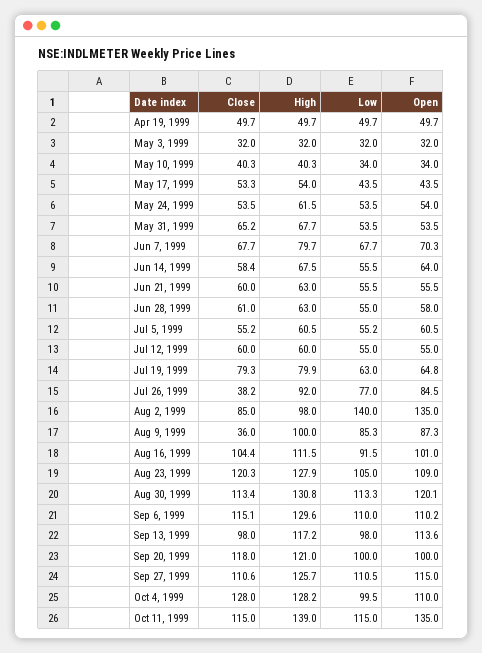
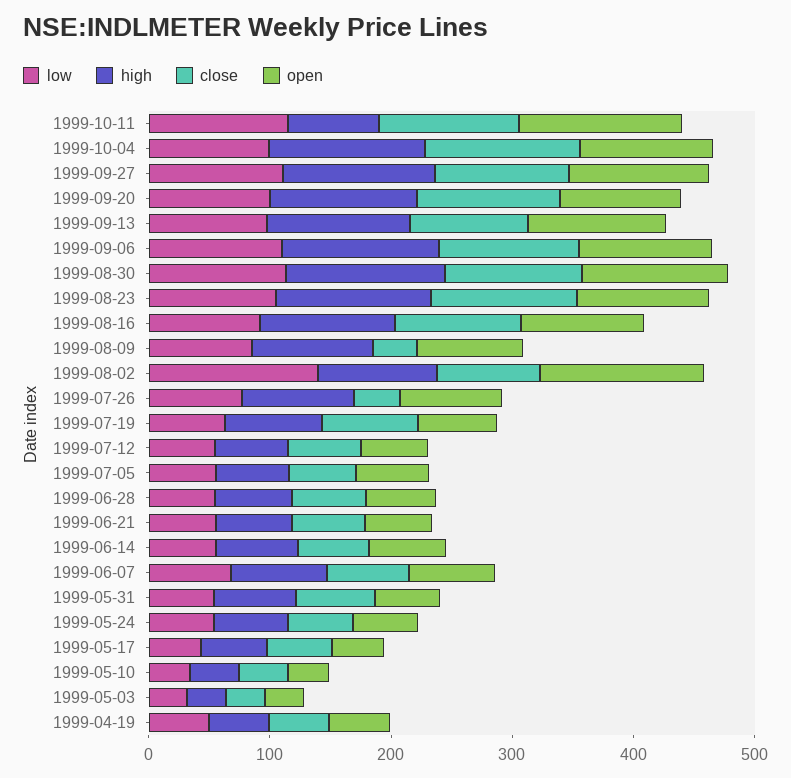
  {
    "Close": {
      "Apr 19, 1999": 49.7,
      "May 3, 1999": 32,
      "May 10, 1999": 40.3,
      "May 17, 1999": 53.3,
      "May 24, 1999": 53.5,
      "May 31, 1999": 65.2,
      "Jun 7, 1999": 67.7,
      "Jun 14, 1999": 58.4,
      "Jun 21, 1999": 60,
      "Jun 28, 1999": 61,
      "Jul 5, 1999": 55.2,
      "Jul 12, 1999": 60,
      "Jul 19, 1999": 79.3,
      "Jul 26, 1999": 38.2,
      "Aug 2, 1999": 85,
      "Aug 9, 1999": 36,
      "Aug 16, 1999": 104.4,
      "Aug 23, 1999": 120.3,
      "Aug 30, 1999": 113.4,
      "Sep 6, 1999": 115.1,
      "Sep 13, 1999": 98,
      "Sep 20, 1999": 118,
      "Sep 27, 1999": 110.6,
      "Oct 4, 1999": 128,
      "Oct 11, 1999": 115
    },
    "High": {
      "Apr 19, 1999": 49.7,
      "May 3, 1999": 32,
      "May 10, 1999": 40.3,
      "May 17, 1999": 54,
      "May 24, 1999": 61.5,
      "May 31, 1999": 67.7,
      "Jun 7, 1999": 79.7,
      "Jun 14, 1999": 67.5,
      "Jun 21, 1999": 63,
      "Jun 28, 1999": 63,
      "Jul 5, 1999": 60.5,
      "Jul 12, 1999": 60,
      "Jul 19, 1999": 79.9,
      "Jul 26, 1999": 92,
      "Aug 2, 1999": 98,
      "Aug 9, 1999": 100,
      "Aug 16, 1999": 111.5,
      "Aug 23, 1999": 127.9,
      "Aug 30, 1999": 130.8,
      "Sep 6, 1999": 129.6,
      "Sep 13, 1999": 117.2,
      "Sep 20, 1999": 121,
      "Sep 27, 1999": 125.7,
      "Oct 4, 1999": 128.2,
-     "Oct 11, 1999": 139
+     "Oct 11, 1999": 80
    },
    "Low": {
      "Apr 19, 1999": 49.7,
      "May 3, 1999": 32,
      "May 10, 1999": 34,
      "May 17, 1999": 43.5,
      "May 24, 1999": 53.5,
      "May 31, 1999": 53.5,
      "Jun 7, 1999": 67.7,
      "Jun 14, 1999": 55.5,
      "Jun 21, 1999": 55.5,
      "Jun 28, 1999": 55,
      "Jul 5, 1999": 55.2,
      "Jul 12, 1999": 55,
      "Jul 19, 1999": 63,
      "Jul 26, 1999": 77,
      "Aug 2, 1999": 140,
      "Aug 9, 1999": 85.3,
      "Aug 16, 1999": 91.5,
      "Aug 23, 1999": 105,
      "Aug 30, 1999": 113.3,
      "Sep 6, 1999": 110,
      "Sep 13, 1999": 98,
      "Sep 20, 1999": 100,
      "Sep 27, 1999": 110.5,
      "Oct 4, 1999": 99.5,
      "Oct 11, 1999": 115
    },
    "Open": {
      "Apr 19, 1999": 49.7,
      "May 3, 1999": 32,
      "May 10, 1999": 34,
      "May 17, 1999": 43.5,
      "May 24, 1999": 54,
      "May 31, 1999": 53.5,
      "Jun 7, 1999": 70.3,
      "Jun 14, 1999": 64,
      "Jun 21, 1999": 55.5,
      "Jun 28, 1999": 58,
      "Jul 5, 1999": 60.5,
      "Jul 12, 1999": 55,
      "Jul 19, 1999": 64.8,
      "Jul 26, 1999": 84.5,
      "Aug 2, 1999": 135,
      "Aug 9, 1999": 87.3,
      "Aug 16, 1999": 101,
      "Aug 23, 1999": 109,
      "Aug 30, 1999": 120.1,
      "Sep 6, 1999": 110.2,
      "Sep 13, 1999": 113.6,
      "Sep 20, 1999": 100,
      "Sep 27, 1999": 115,
      "Oct 4, 1999": 110,
      "Oct 11, 1999": 135
    }
  }

